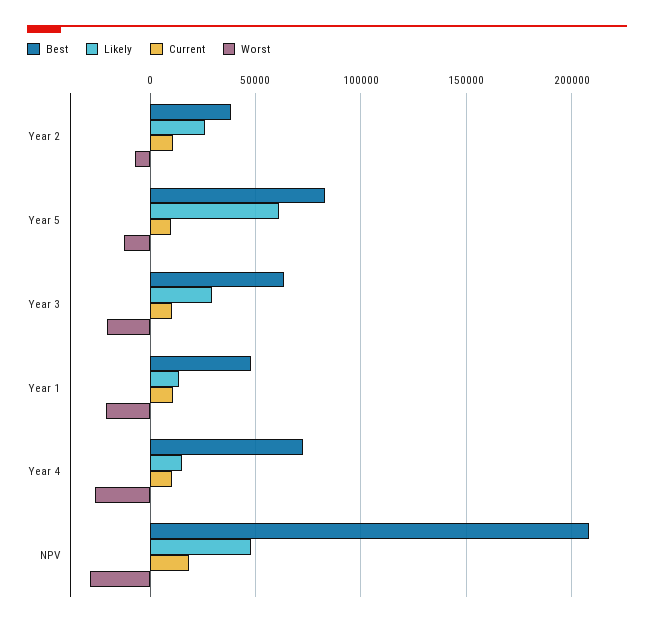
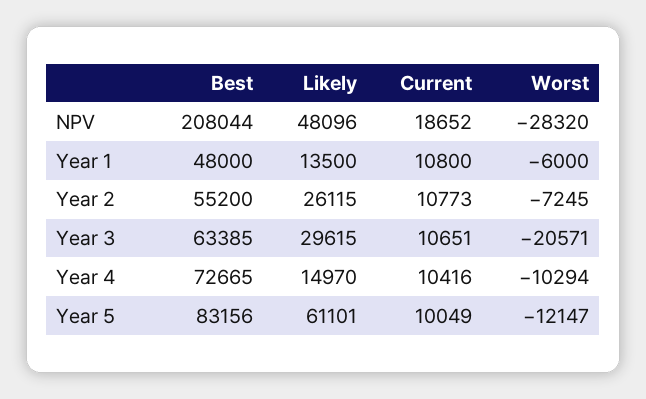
  {
    "Best": {
-     "Year 2": 40000,
+     "Year 2": 55200,
      "Year 5": 83156,
      "Year 3": 63385,
      "Year 1": 48000,
      "Year 4": 72665,
      "NPV": 208044
    },
    "Likely": {
      "Year 2": 26115,
      "Year 5": 61101,
      "Year 3": 29615,
      "Year 1": 13500,
      "Year 4": 14970,
      "NPV": 48096
    },
    "Current": {
      "Year 2": 10773,
      "Year 5": 10049,
      "Year 3": 10651,
      "Year 1": 10800,
      "Year 4": 10416,
      "NPV": 18652
    },
    "Worst": {
      "Year 2": -7245,
      "Year 5": -12147,
      "Year 3": -20571,
-     "Year 1": -20000,
+     "Year 1": -6000,
-     "Year 4": -25000,
+     "Year 4": -10294,
      "NPV": -28320
    }
  }

